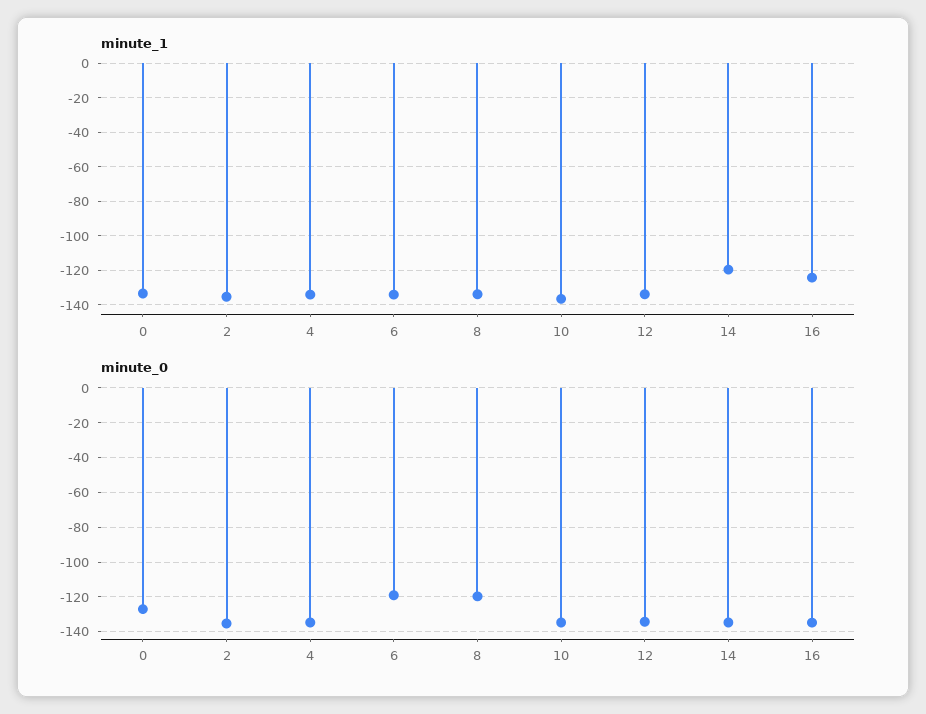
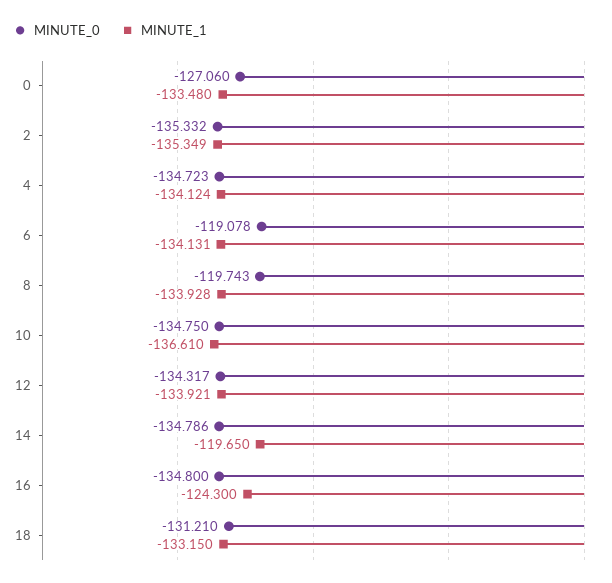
  {
    "minute_1": {
      "0": -133.48,
      "2": -135.349,
      "4": -134.124,
      "6": -134.131,
      "8": -133.928,
      "10": -136.61,
      "12": -133.921,
      "14": -119.65,
-     "16": -124.3
+     "16": -124.3,
+     "18": -133.15
    },
    "minute_0": {
      "0": -127.06,
      "2": -135.332,
      "4": -134.723,
      "6": -119.078,
      "8": -119.743,
      "10": -134.75,
      "12": -134.317,
      "14": -134.786,
-     "16": -134.8
+     "16": -134.8,
+     "18": -131.21
    }
  }

